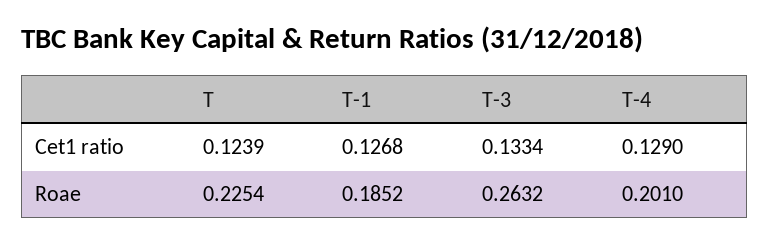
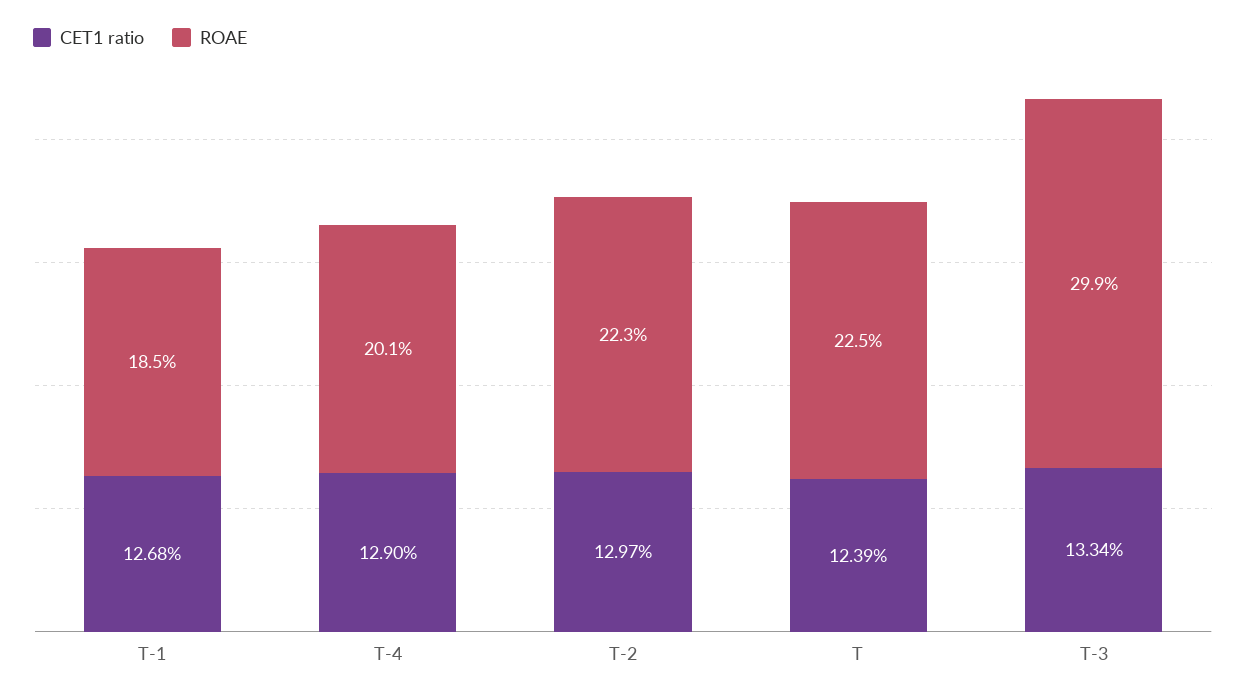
  {
    "Cet1 ratio": {
      "T": 0.1239,
      "T-1": 0.1268,
      "T-3": 0.1334,
-     "T-4": 0.129
+     "T-4": 0.129,
+     "T-2": 0.1297
    },
    "Roae": {
      "T": 0.2254,
      "T-1": 0.1852,
-     "T-3": 0.2632,
+     "T-3": 0.299,
-     "T-4": 0.201
+     "T-4": 0.201,
+     "T-2": 0.223
    }
  }

